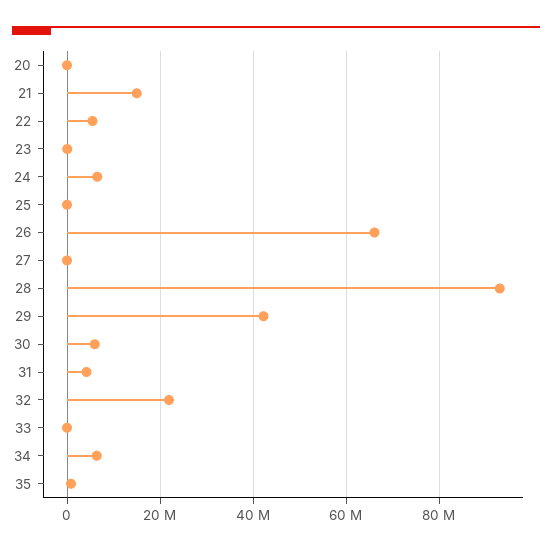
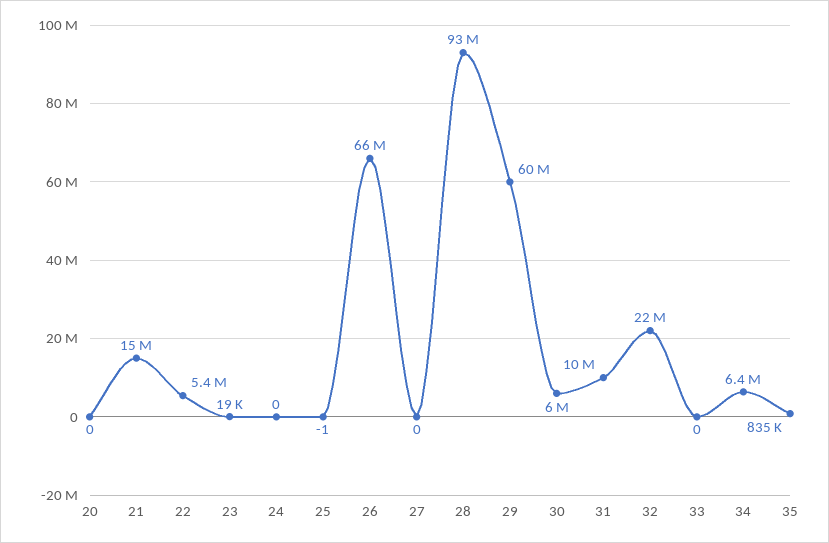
  {
    "20": 0,
    "21": 15000000,
    "22": 5400000,
    "23": 19000,
-   "24": 6000000,
+   "24": 0,
    "25": -1,
    "26": 66000000,
    "27": 0,
    "28": 93000000,
-   "29": 42000000,
+   "29": 60000000,
    "30": 6000000,
-   "31": 4000000,
+   "31": 10000000,
    "32": 22000000,
    "33": 0,
    "34": 6400000,
    "35": 835000
  }

